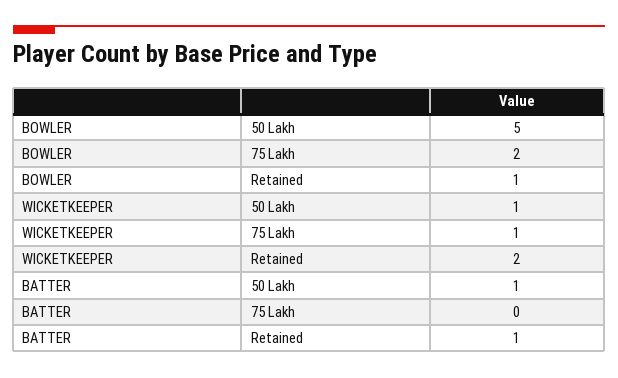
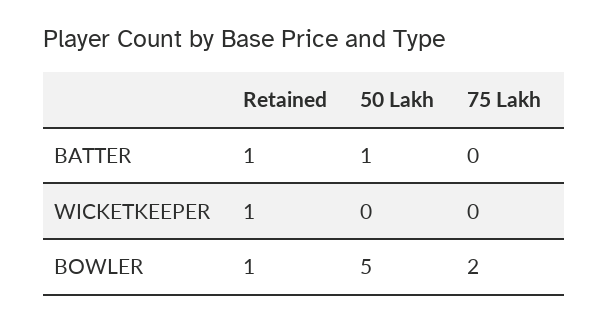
  {
    "BOWLER": {
      "50 Lakh": 5,
      "75 Lakh": 2,
      "Retained": 1
    },
    "WICKETKEEPER": {
-     "50 Lakh": 1,
+     "50 Lakh": 0,
-     "75 Lakh": 1,
+     "75 Lakh": 0,
-     "Retained": 2
+     "Retained": 1
    },
    "BATTER": {
      "50 Lakh": 1,
      "75 Lakh": 0,
      "Retained": 1
    }
  }

